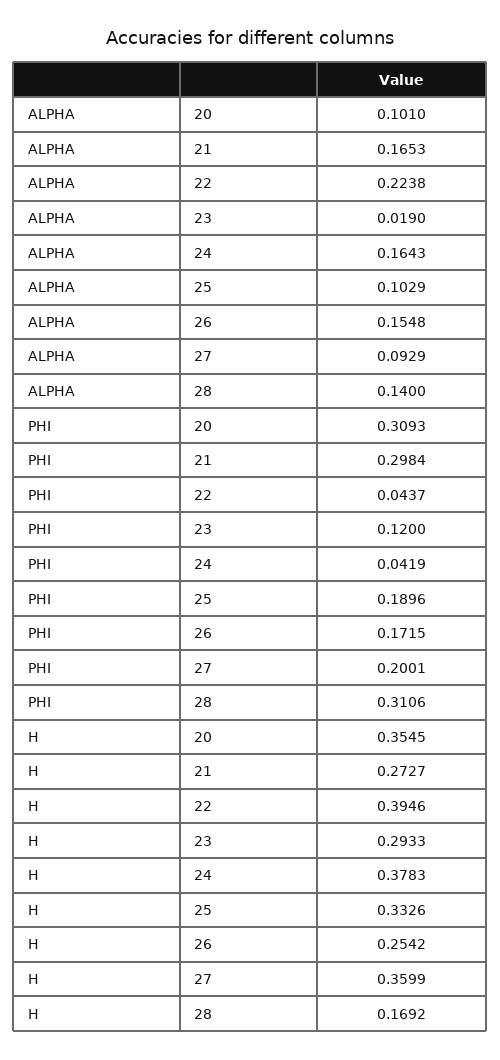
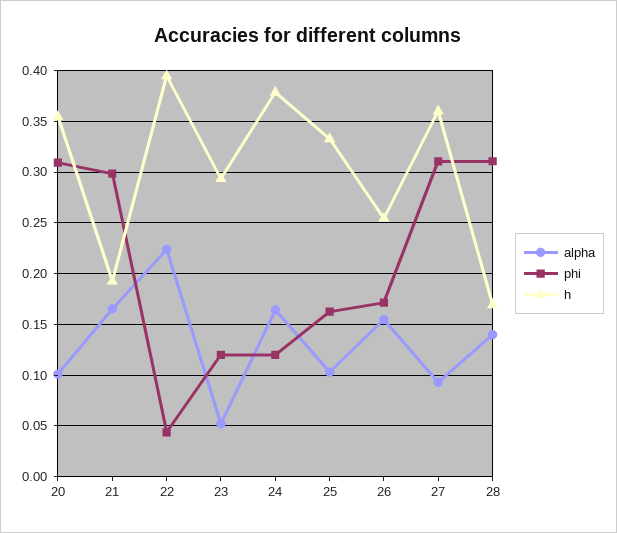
  {
    "ALPHA": {
      "20": 0.101,
      "21": 0.1653,
      "22": 0.2238,
-     "23": 0.019,
+     "23": 0.05,
      "24": 0.1643,
      "25": 0.1029,
      "26": 0.1548,
      "27": 0.0929,
      "28": 0.14
    },
    "PHI": {
      "20": 0.3093,
      "21": 0.2984,
      "22": 0.0437,
      "23": 0.12,
-     "24": 0.0419,
+     "24": 0.12,
-     "25": 0.1896,
+     "25": 0.16,
      "26": 0.1715,
-     "27": 0.2001,
+     "27": 0.31,
      "28": 0.3106
    },
    "H": {
      "20": 0.3545,
-     "21": 0.2727,
+     "21": 0.19,
      "22": 0.3946,
      "23": 0.2933,
      "24": 0.3783,
      "25": 0.3326,
      "26": 0.2542,
      "27": 0.3599,
      "28": 0.1692
    }
  }

